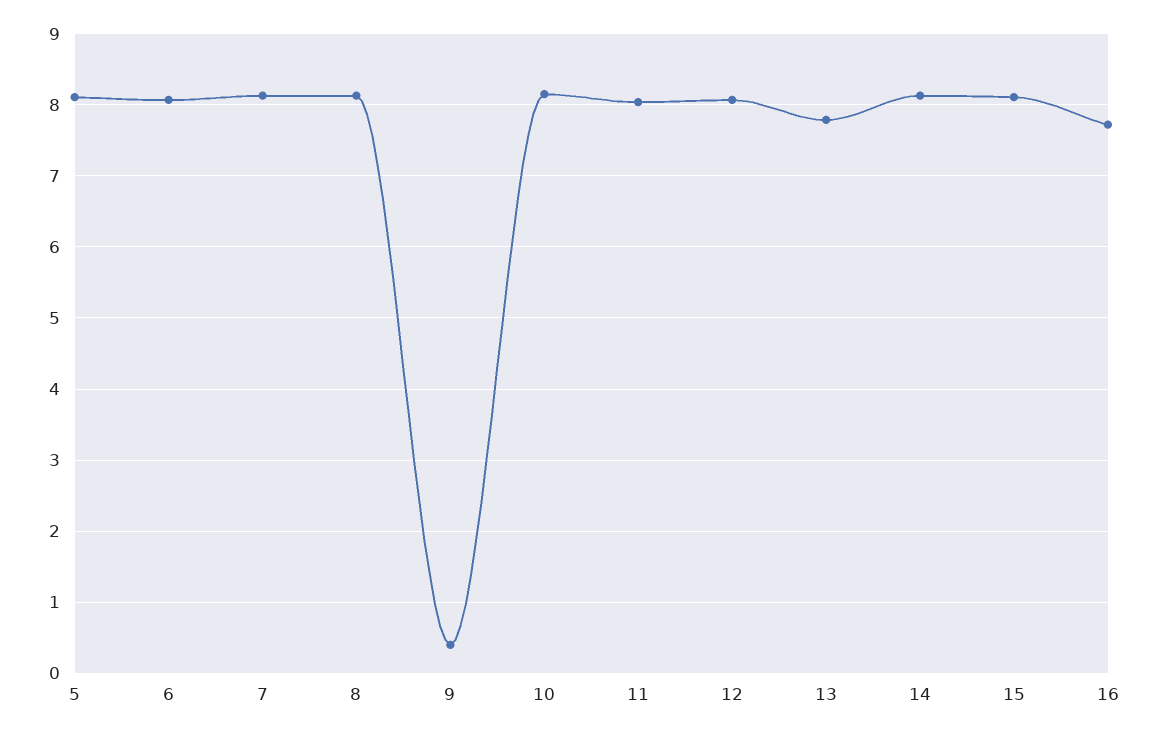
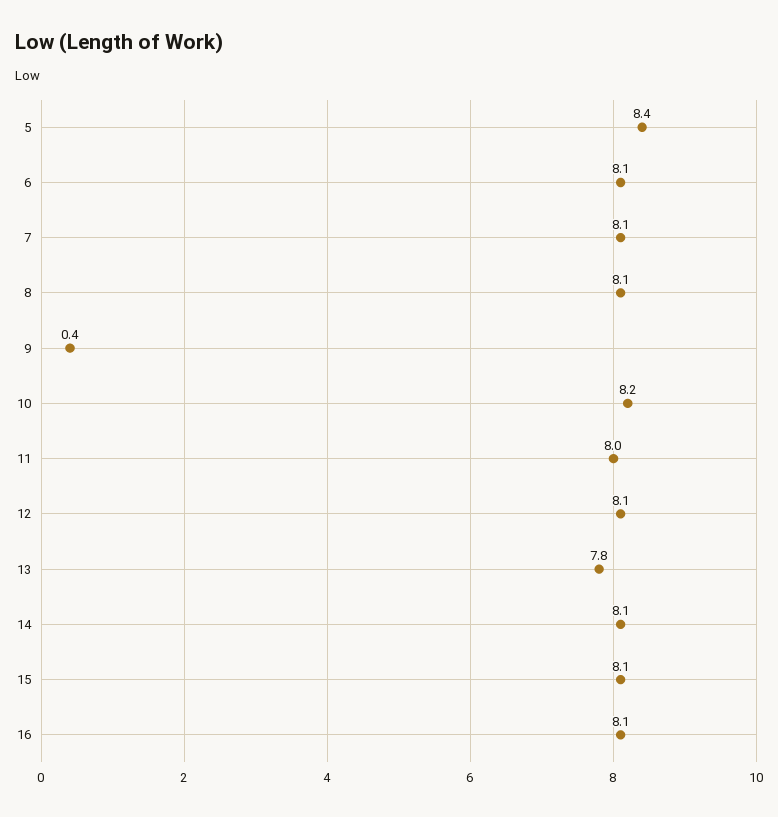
  {
-   "5": 8.1,
+   "5": 8.4,
    "6": 8.1,
    "7": 8.1,
    "8": 8.1,
    "9": 0.4,
    "10": 8.2,
    "11": 8,
    "12": 8.1,
    "13": 7.8,
    "14": 8.1,
    "15": 8.1,
-   "16": 7.7
+   "16": 8.1
  }

